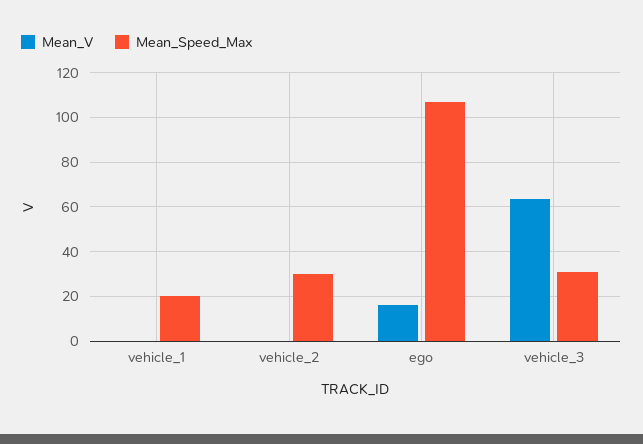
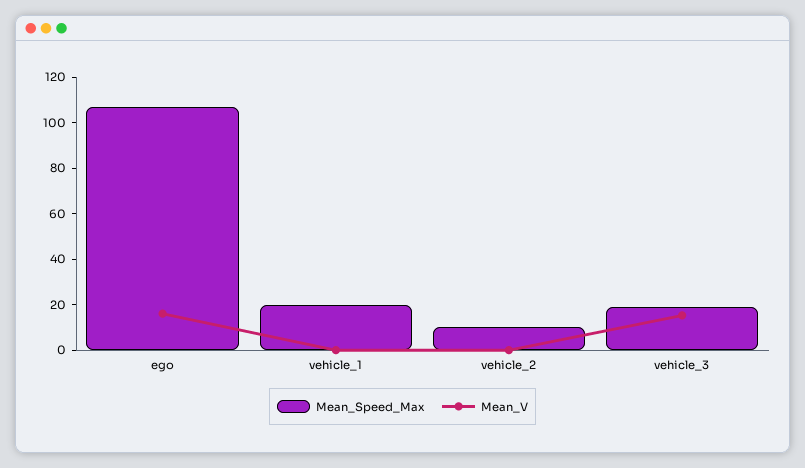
  {
    "Mean_V": {
      "vehicle_1": 0,
      "vehicle_2": 0,
      "ego": 15,
-     "vehicle_3": 65
+     "vehicle_3": 15
    },
    "Mean_Speed_Max": {
      "vehicle_1": 20,
-     "vehicle_2": 30,
+     "vehicle_2": 10,
      "ego": 105,
-     "vehicle_3": 30
+     "vehicle_3": 20
    }
  }

